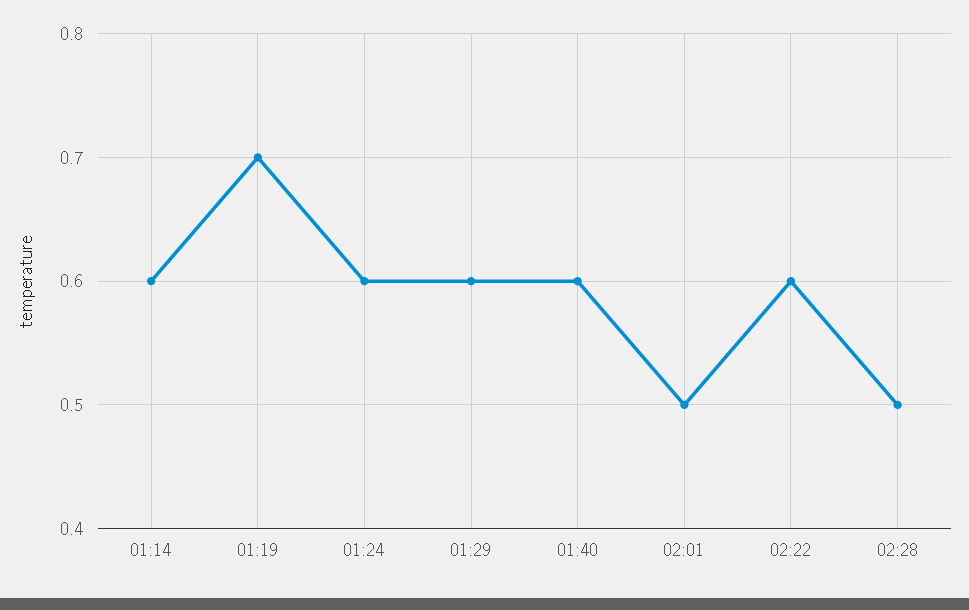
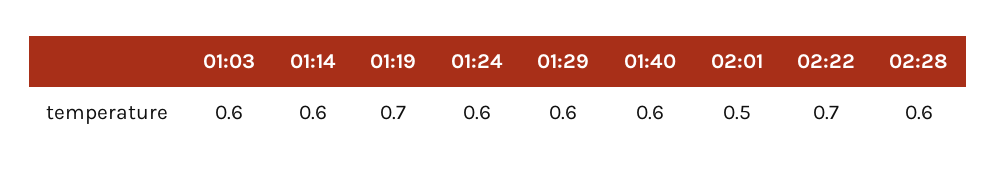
  {
    "01:14": 0.6,
    "01:19": 0.7,
    "01:24": 0.6,
    "01:29": 0.6,
    "01:40": 0.6,
    "02:01": 0.5,
-   "02:22": 0.6,
+   "02:22": 0.7,
-   "02:28": 0.5
+   "02:28": 0.6,
+   "01:03": 0.6
  }

